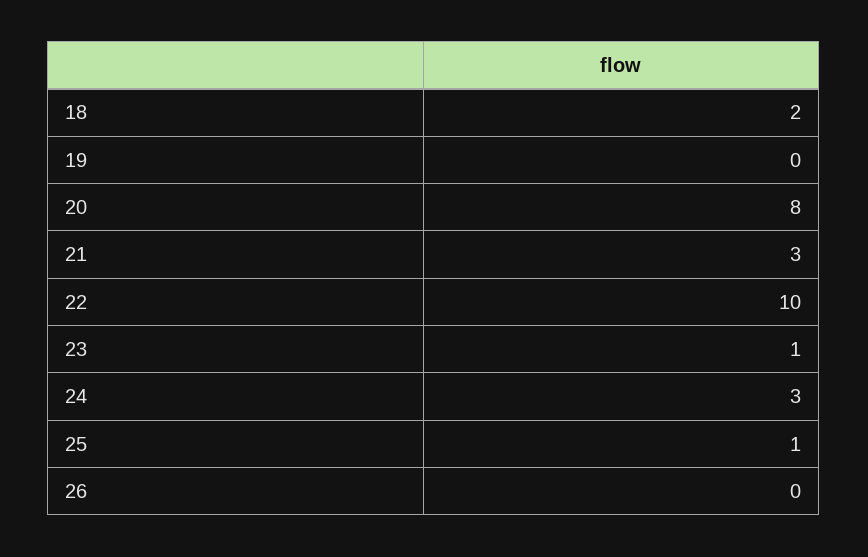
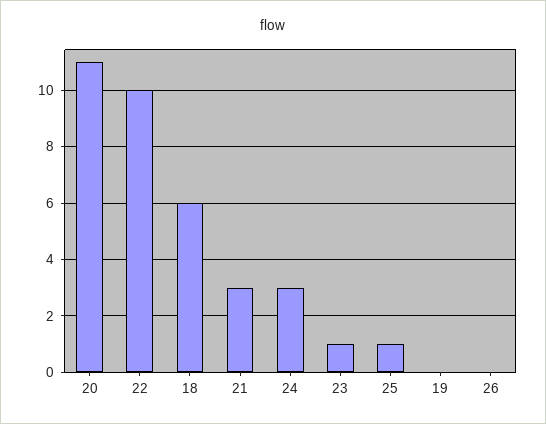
  {
-   "18": 2,
+   "18": 6,
    "19": 0,
-   "20": 8,
+   "20": 11,
    "21": 3,
    "22": 10,
    "23": 1,
    "24": 3,
    "25": 1,
    "26": 0
  }

